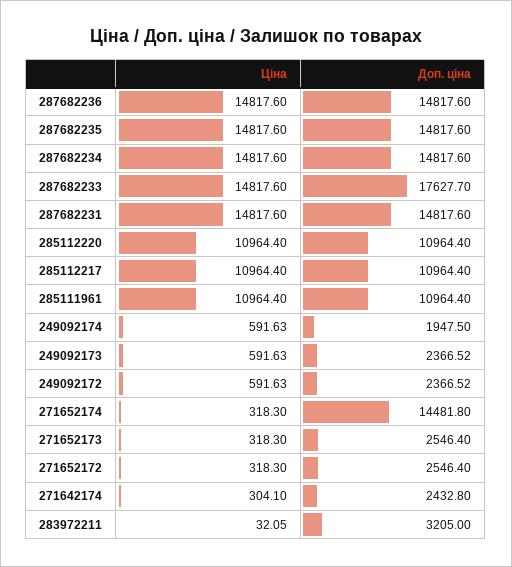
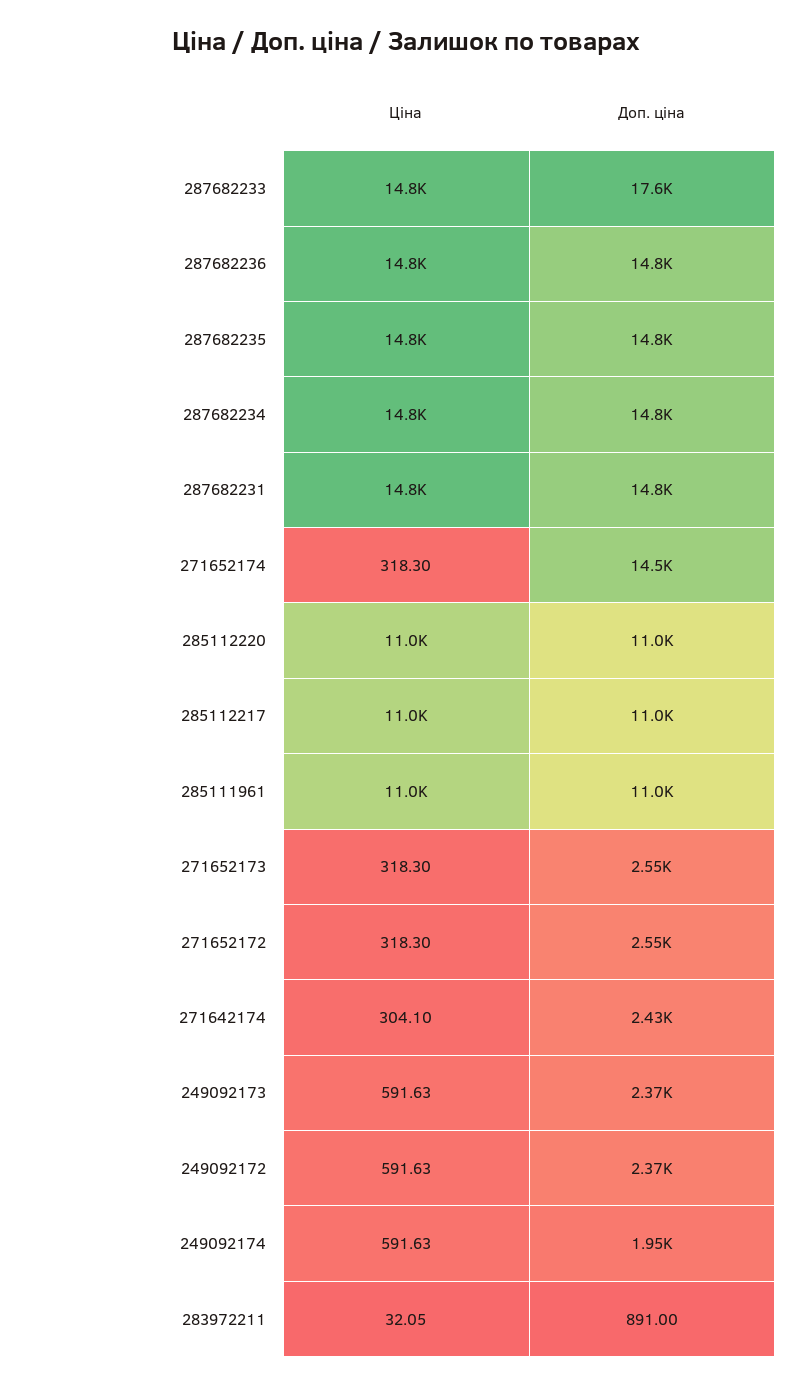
  {
    "Ціна": {
      "287682236": 14817.6,
      "287682235": 14817.6,
      "287682234": 14817.6,
      "287682233": 14817.6,
      "287682231": 14817.6,
      "285112220": 10964.4,
      "285112217": 10964.4,
      "285111961": 10964.4,
      "249092174": 591.63,
      "249092173": 591.63,
      "249092172": 591.63,
      "271652174": 318.3,
      "271652173": 318.3,
      "271652172": 318.3,
      "271642174": 304.1,
      "283972211": 32.05
    },
    "Доп. ціна": {
      "287682236": 14817.6,
      "287682235": 14817.6,
      "287682234": 14817.6,
      "287682233": 17627.7,
      "287682231": 14817.6,
      "285112220": 10964.4,
      "285112217": 10964.4,
      "285111961": 10964.4,
      "249092174": 1947.5,
      "249092173": 2366.52,
      "249092172": 2366.52,
      "271652174": 14481.8,
      "271652173": 2546.4,
      "271652172": 2546.4,
      "271642174": 2432.8,
-     "283972211": 3205
+     "283972211": 891
    }
  }

